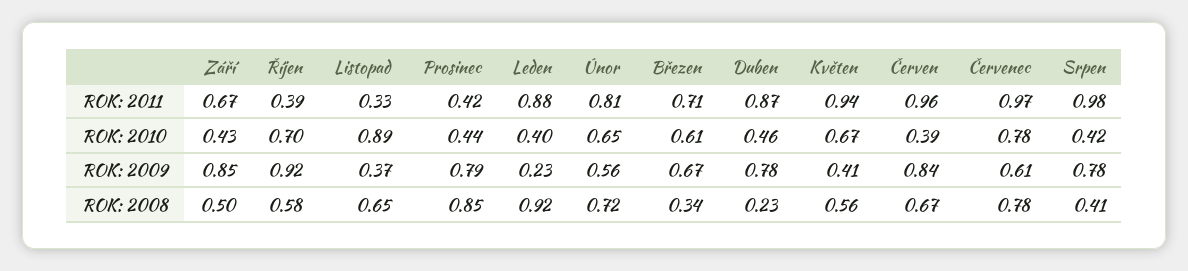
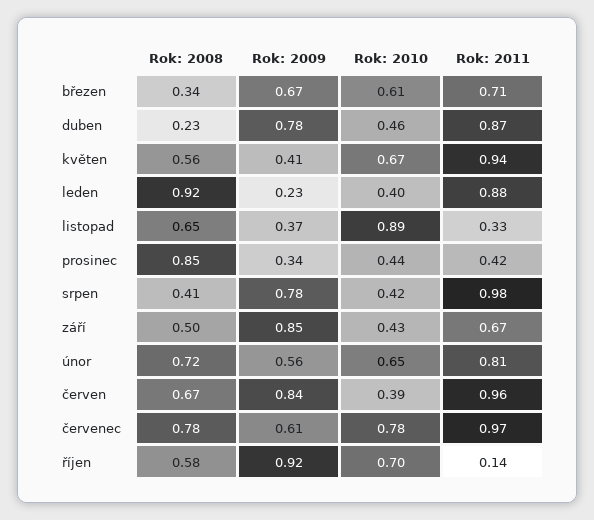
  {
    "Září": {
      "ROK: 2011": 0.67,
      "ROK: 2010": 0.43,
      "ROK: 2009": 0.85,
      "ROK: 2008": 0.5
    },
    "Říjen": {
-     "ROK: 2011": 0.39,
+     "ROK: 2011": 0.14,
      "ROK: 2010": 0.7,
      "ROK: 2009": 0.92,
      "ROK: 2008": 0.58
    },
    "Listopad": {
      "ROK: 2011": 0.33,
      "ROK: 2010": 0.89,
      "ROK: 2009": 0.37,
      "ROK: 2008": 0.65
    },
    "Prosinec": {
      "ROK: 2011": 0.42,
      "ROK: 2010": 0.44,
-     "ROK: 2009": 0.79,
+     "ROK: 2009": 0.34,
      "ROK: 2008": 0.85
    },
    "Leden": {
      "ROK: 2011": 0.88,
      "ROK: 2010": 0.4,
      "ROK: 2009": 0.23,
      "ROK: 2008": 0.92
    },
    "Únor": {
      "ROK: 2011": 0.81,
      "ROK: 2010": 0.65,
      "ROK: 2009": 0.56,
      "ROK: 2008": 0.72
    },
    "Březen": {
      "ROK: 2011": 0.71,
      "ROK: 2010": 0.61,
      "ROK: 2009": 0.67,
      "ROK: 2008": 0.34
    },
    "Duben": {
      "ROK: 2011": 0.87,
      "ROK: 2010": 0.46,
      "ROK: 2009": 0.78,
      "ROK: 2008": 0.23
    },
    "Květen": {
      "ROK: 2011": 0.94,
      "ROK: 2010": 0.67,
      "ROK: 2009": 0.41,
      "ROK: 2008": 0.56
    },
    "Červen": {
      "ROK: 2011": 0.96,
      "ROK: 2010": 0.39,
      "ROK: 2009": 0.84,
      "ROK: 2008": 0.67
    },
    "Červenec": {
      "ROK: 2011": 0.97,
      "ROK: 2010": 0.78,
      "ROK: 2009": 0.61,
      "ROK: 2008": 0.78
    },
    "Srpen": {
      "ROK: 2011": 0.98,
      "ROK: 2010": 0.42,
      "ROK: 2009": 0.78,
      "ROK: 2008": 0.41
    }
  }

